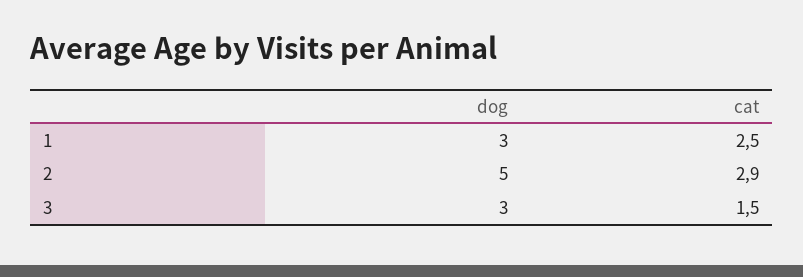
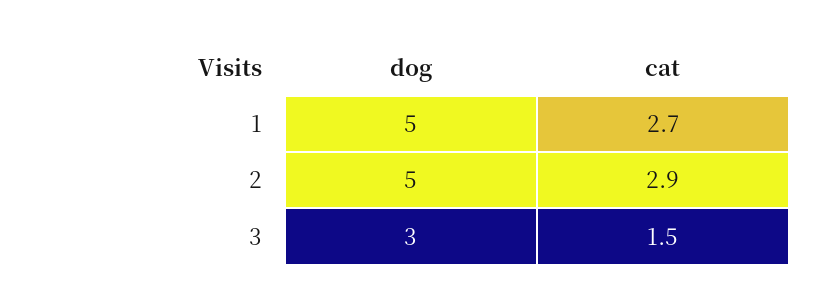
  {
    "dog": {
-     "1": 3,
+     "1": 5,
      "2": 5,
      "3": 3
    },
    "cat": {
-     "1": 2.5,
+     "1": 2.7,
      "2": 2.9,
      "3": 1.5
    }
  }

